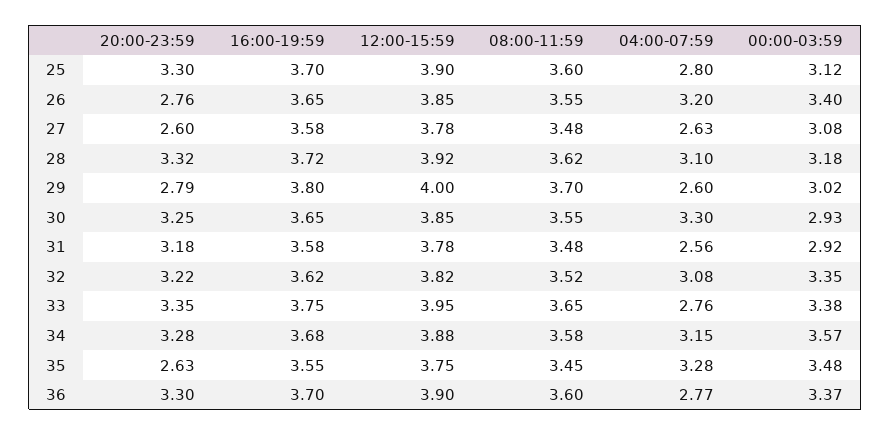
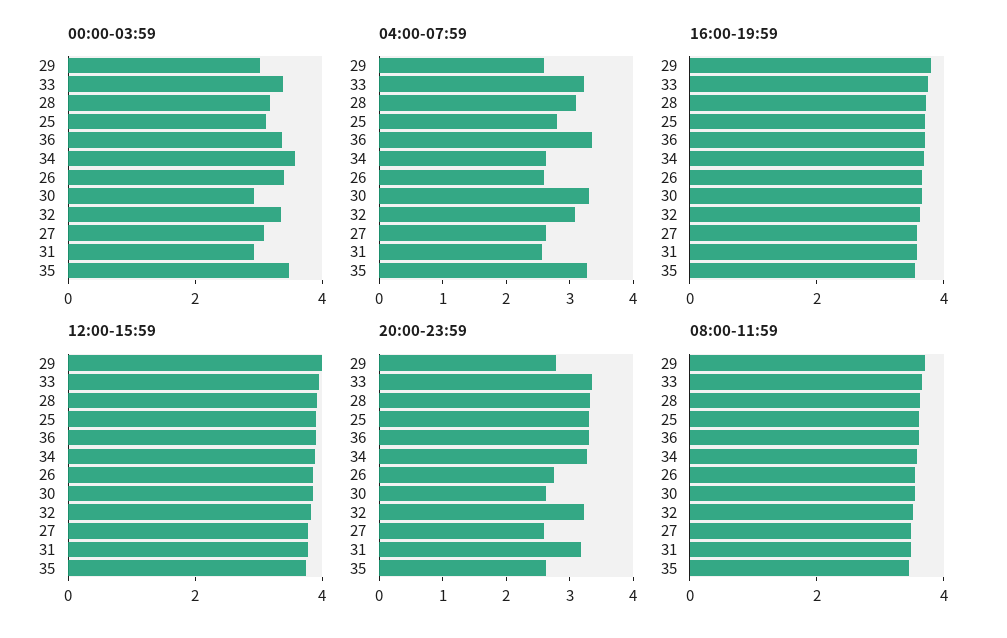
  {
    "20:00-23:59": {
      "25": 3.3,
      "26": 2.76,
      "27": 2.6,
      "28": 3.32,
      "29": 2.79,
-     "30": 3.25,
+     "30": 2.6,
      "31": 3.18,
      "32": 3.22,
      "33": 3.35,
      "34": 3.28,
      "35": 2.63,
      "36": 3.3
    },
    "16:00-19:59": {
      "25": 3.7,
      "26": 3.65,
      "27": 3.58,
      "28": 3.72,
      "29": 3.8,
      "30": 3.65,
      "31": 3.58,
      "32": 3.62,
      "33": 3.75,
      "34": 3.68,
      "35": 3.55,
      "36": 3.7
    },
    "12:00-15:59": {
      "25": 3.9,
      "26": 3.85,
      "27": 3.78,
      "28": 3.92,
      "29": 4,
      "30": 3.85,
      "31": 3.78,
      "32": 3.82,
      "33": 3.95,
      "34": 3.88,
      "35": 3.75,
      "36": 3.9
    },
    "08:00-11:59": {
      "25": 3.6,
      "26": 3.55,
      "27": 3.48,
      "28": 3.62,
      "29": 3.7,
      "30": 3.55,
      "31": 3.48,
      "32": 3.52,
      "33": 3.65,
      "34": 3.58,
      "35": 3.45,
      "36": 3.6
    },
    "04:00-07:59": {
      "25": 2.8,
-     "26": 3.2,
+     "26": 2.6,
      "27": 2.63,
      "28": 3.1,
      "29": 2.6,
      "30": 3.3,
      "31": 2.56,
      "32": 3.08,
-     "33": 2.76,
+     "33": 3.2,
-     "34": 3.15,
+     "34": 2.6,
      "35": 3.28,
-     "36": 2.77
+     "36": 3.4
    },
    "00:00-03:59": {
      "25": 3.12,
      "26": 3.4,
      "27": 3.08,
      "28": 3.18,
      "29": 3.02,
      "30": 2.93,
      "31": 2.92,
      "32": 3.35,
      "33": 3.38,
      "34": 3.57,
      "35": 3.48,
      "36": 3.37
    }
  }

